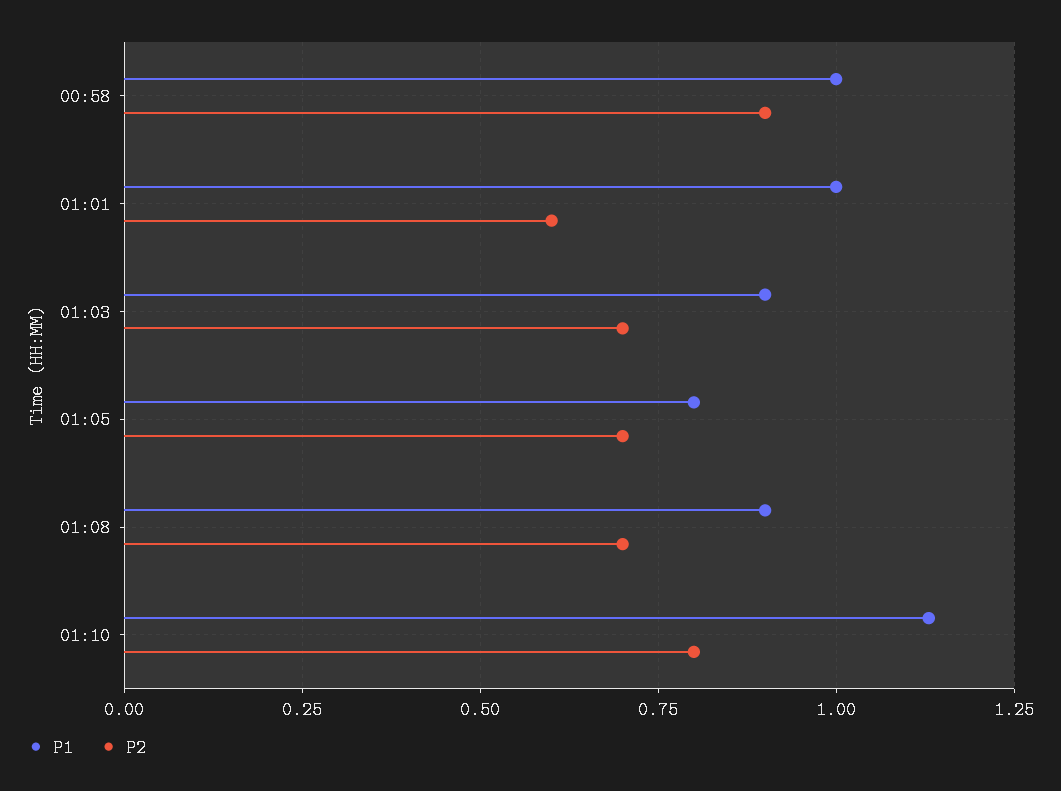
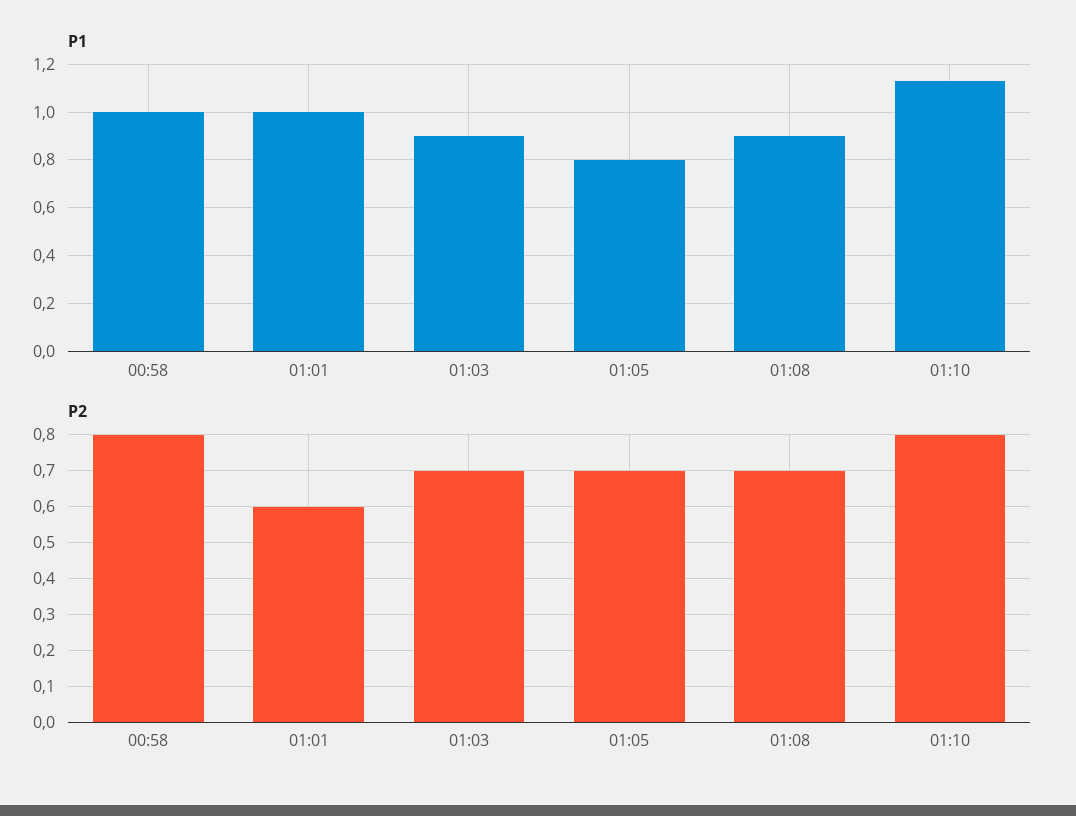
  {
    "P1": {
      "00:58": 1,
      "01:01": 1,
      "01:03": 0.9,
      "01:05": 0.8,
      "01:08": 0.9,
      "01:10": 1.15
    },
    "P2": {
-     "00:58": 0.9,
+     "00:58": 0.8,
      "01:01": 0.6,
      "01:03": 0.7,
      "01:05": 0.7,
      "01:08": 0.7,
      "01:10": 0.8
    }
  }

